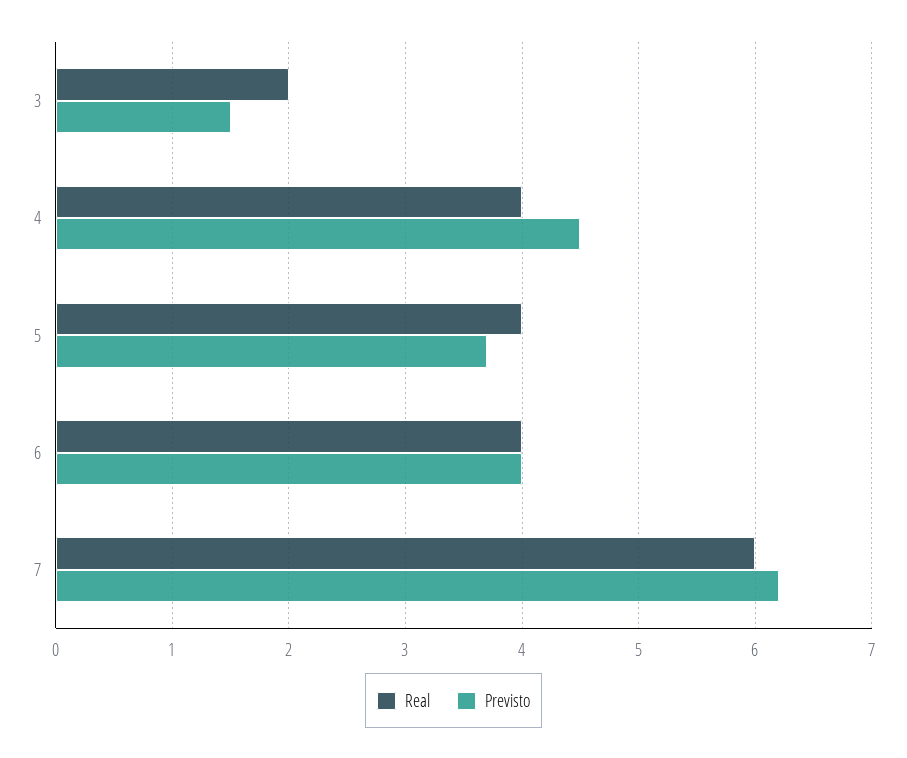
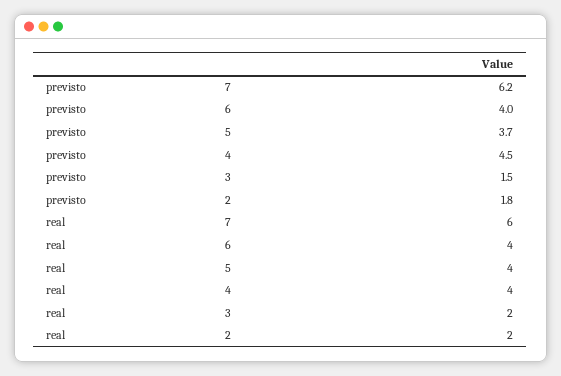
  {
    "Real": {
      "3": 2,
      "4": 4,
      "5": 4,
      "6": 4,
-     "7": 6
+     "7": 6,
+     "2": 2
    },
    "Previsto": {
      "3": 1.5,
      "4": 4.5,
      "5": 3.7,
      "6": 4,
-     "7": 6.2
+     "7": 6.2,
+     "2": 1.8
    }
  }

